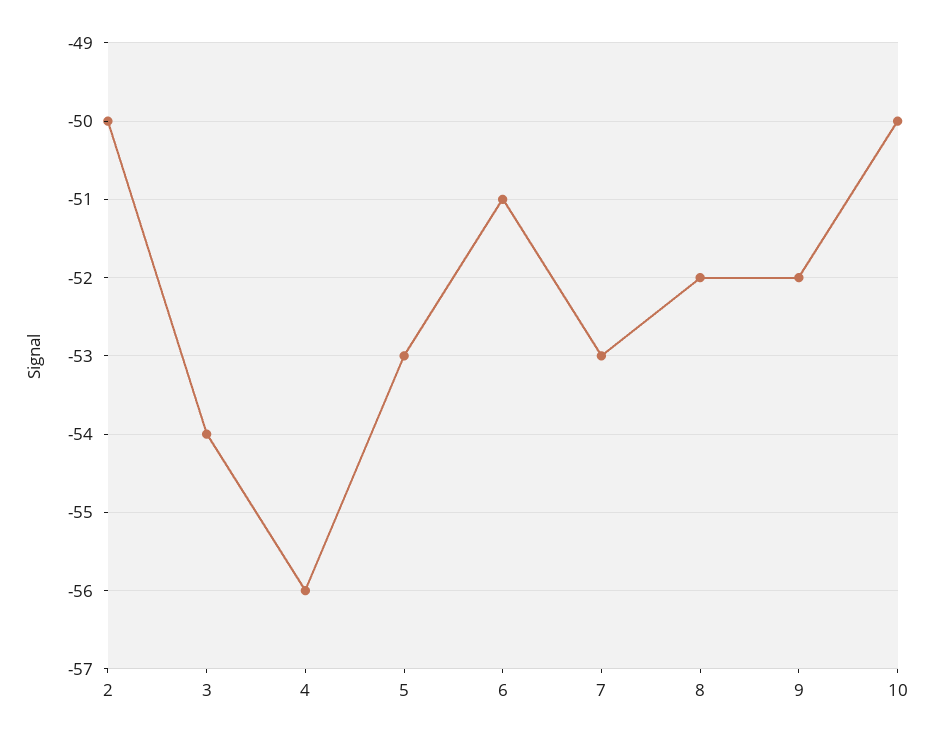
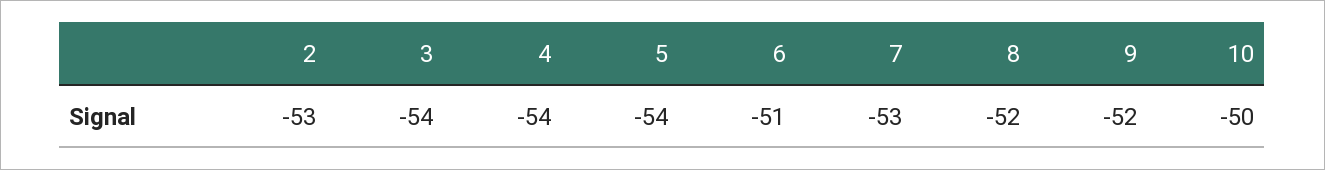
  {
-   "2": -50,
+   "2": -53,
    "3": -54,
-   "4": -56,
+   "4": -54,
-   "5": -53,
+   "5": -54,
    "6": -51,
    "7": -53,
    "8": -52,
    "9": -52,
    "10": -50
  }

